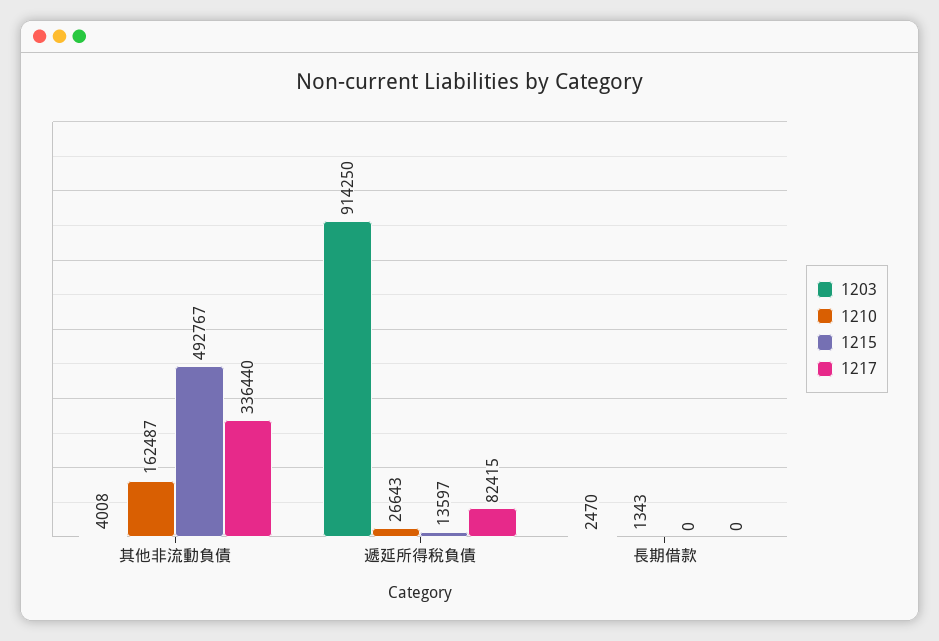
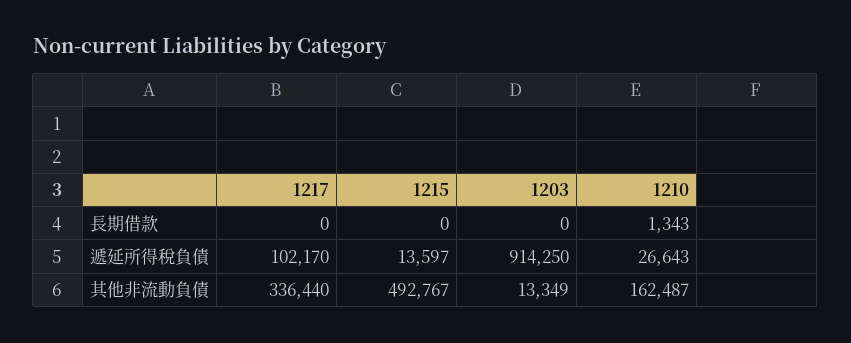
  {
    "1203": {
-     "其他非流動負債": 4008,
+     "其他非流動負債": 13349,
      "遞延所得稅負債": 914250,
-     "長期借款": 2470
+     "長期借款": 0
    },
    "1210": {
      "其他非流動負債": 162487,
      "遞延所得稅負債": 26643,
      "長期借款": 1343
    },
    "1215": {
      "其他非流動負債": 492767,
      "遞延所得稅負債": 13597,
      "長期借款": 0
    },
    "1217": {
      "其他非流動負債": 336440,
-     "遞延所得稅負債": 82415,
+     "遞延所得稅負債": 102170,
      "長期借款": 0
    }
  }

